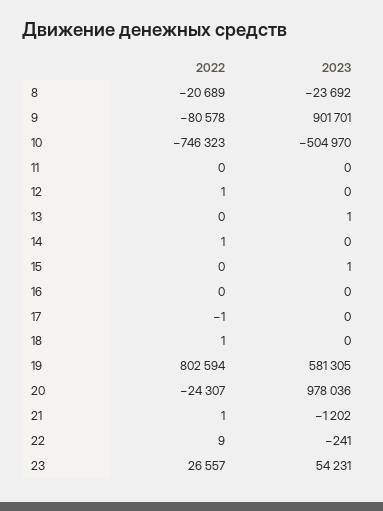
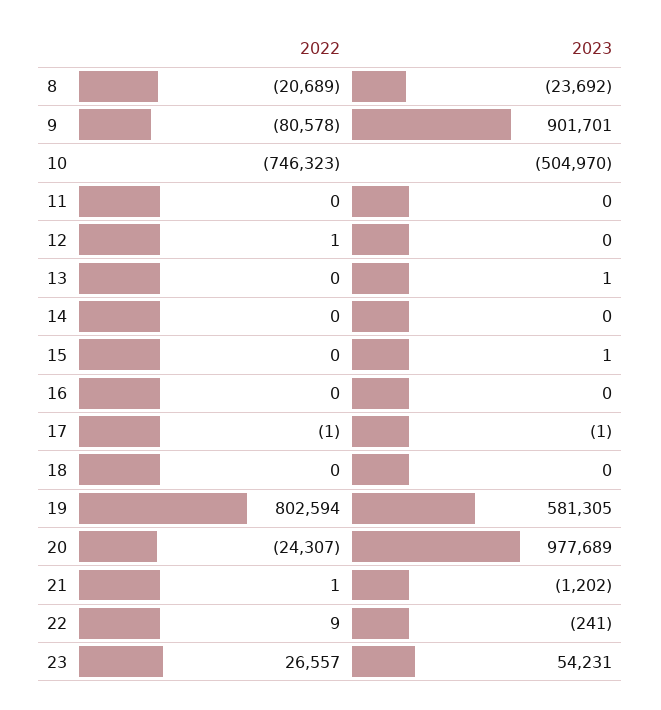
  {
    "2022": {
      "8": -20689,
      "9": -80578,
      "10": -746323,
      "11": 0,
      "12": 1,
      "13": 0,
-     "14": 1,
+     "14": 0,
      "15": 0,
      "16": 0,
      "17": -1,
-     "18": 1,
+     "18": 0,
      "19": 802594,
      "20": -24307,
      "21": 1,
      "22": 9,
      "23": 26557
    },
    "2023": {
      "8": -23692,
      "9": 901701,
      "10": -504970,
      "11": 0,
      "12": 0,
      "13": 1,
      "14": 0,
      "15": 1,
      "16": 0,
-     "17": 0,
+     "17": -1,
      "18": 0,
      "19": 581305,
-     "20": 978036,
+     "20": 977689,
      "21": -1202,
      "22": -241,
      "23": 54231
    }
  }

